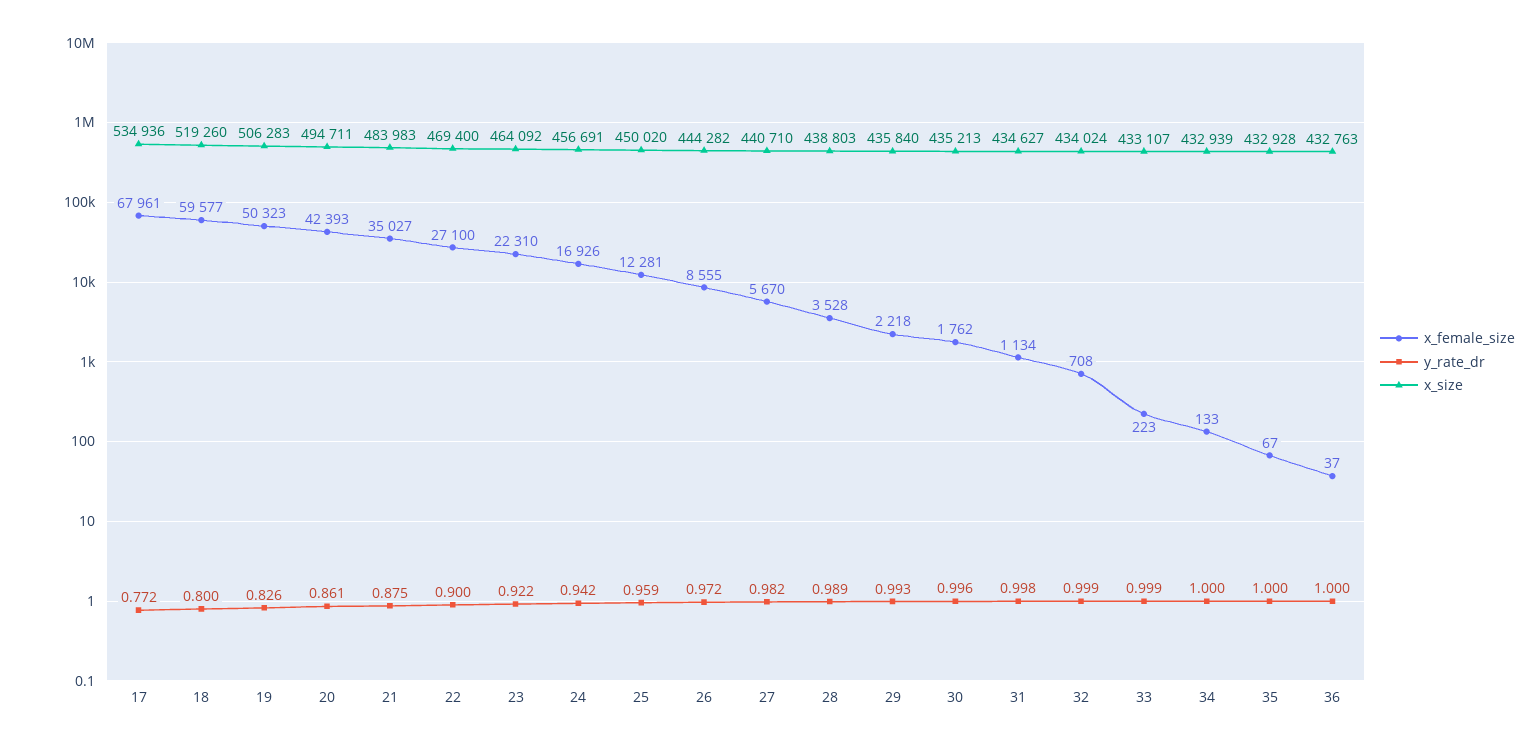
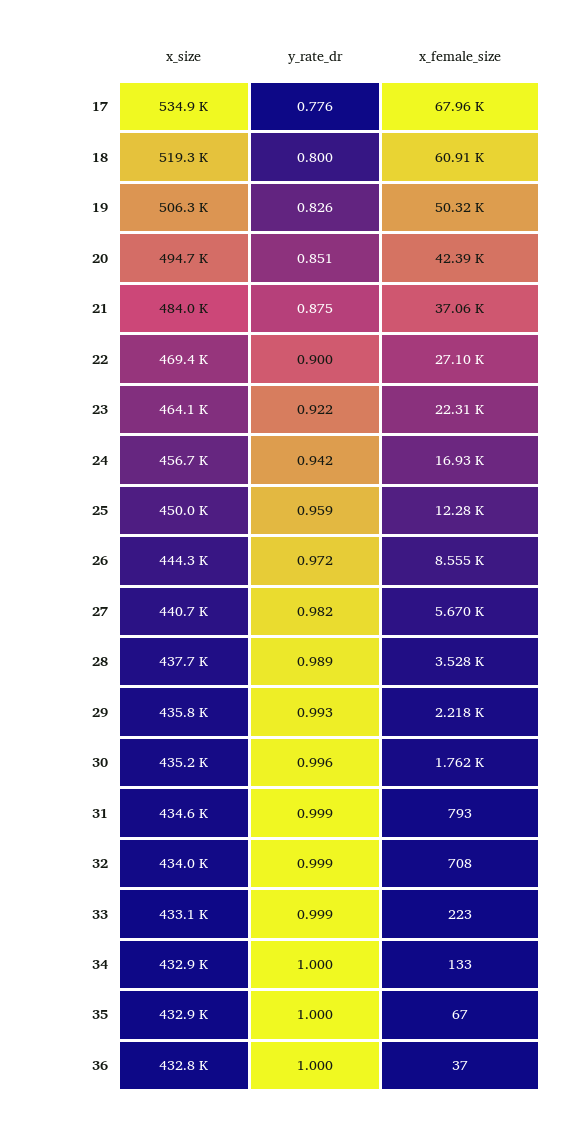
  {
    "x_female_size": {
      "17": 67961,
-     "18": 59577,
+     "18": 60910,
      "19": 50323,
      "20": 42393,
-     "21": 35027,
+     "21": 37060,
      "22": 27100,
      "23": 22310,
      "24": 16926,
      "25": 12281,
      "26": 8555,
      "27": 5670,
      "28": 3528,
      "29": 2218,
      "30": 1762,
-     "31": 1134,
+     "31": 793,
      "32": 708,
      "33": 223,
      "34": 133,
      "35": 67,
      "36": 37
    },
    "y_rate_dr": {
-     "17": 0.772,
+     "17": 0.776,
      "18": 0.8,
      "19": 0.826,
-     "20": 0.861,
+     "20": 0.851,
      "21": 0.875,
      "22": 0.9,
      "23": 0.922,
      "24": 0.942,
      "25": 0.959,
      "26": 0.972,
      "27": 0.982,
      "28": 0.989,
      "29": 0.993,
      "30": 0.996,
-     "31": 0.998,
+     "31": 0.999,
      "32": 0.999,
      "33": 0.999,
      "34": 1,
      "35": 1,
      "36": 1
    },
    "x_size": {
      "17": 534936,
      "18": 519260,
      "19": 506283,
      "20": 494711,
      "21": 483983,
      "22": 469400,
      "23": 464092,
      "24": 456691,
      "25": 450020,
      "26": 444282,
      "27": 440710,
-     "28": 438803,
+     "28": 437700,
      "29": 435840,
      "30": 435213,
      "31": 434627,
      "32": 434024,
      "33": 433107,
      "34": 432939,
      "35": 432928,
      "36": 432763
    }
  }

